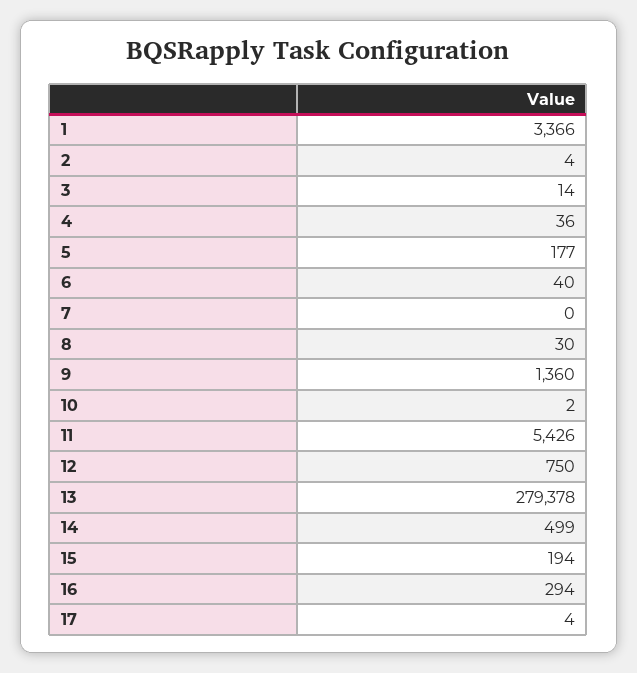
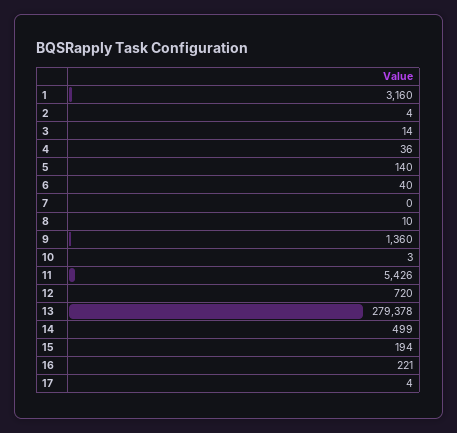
  {
-   "1": 3366,
+   "1": 3160,
    "2": 4,
    "3": 14,
    "4": 36,
-   "5": 177,
+   "5": 140,
    "6": 40,
    "7": 0,
-   "8": 30,
+   "8": 10,
    "9": 1360,
-   "10": 2,
+   "10": 3,
    "11": 5426,
-   "12": 750,
+   "12": 720,
    "13": 279378,
    "14": 499,
    "15": 194,
-   "16": 294,
+   "16": 221,
    "17": 4
  }

